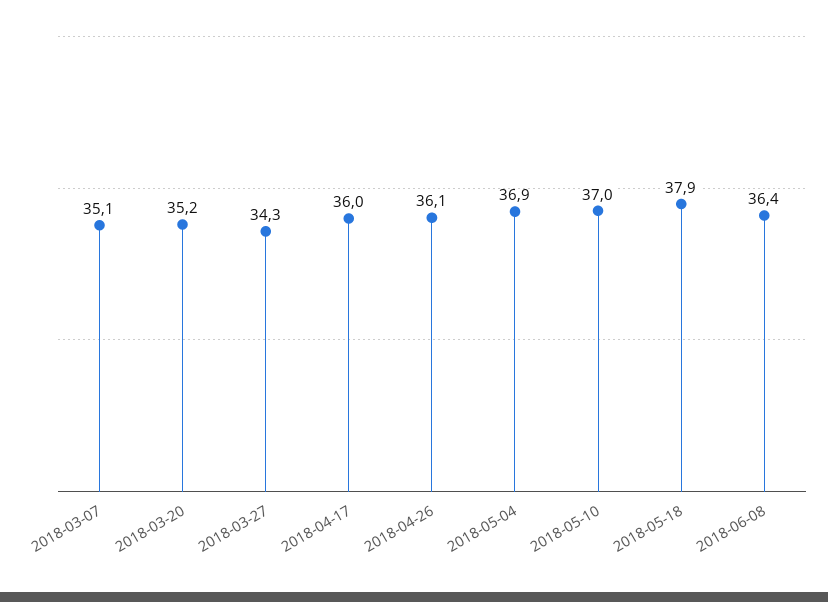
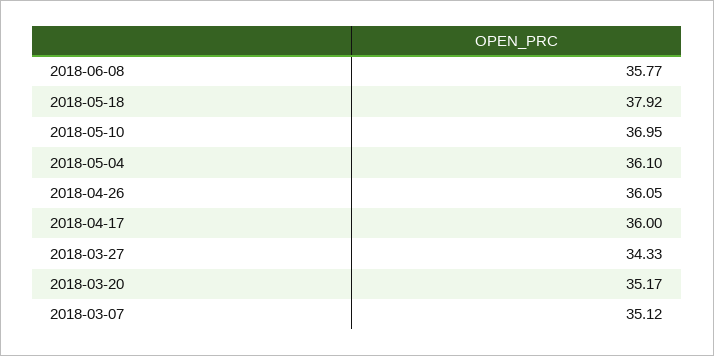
  {
    "2018-03-07": 35.12,
    "2018-03-20": 35.17,
    "2018-03-27": 34.33,
    "2018-04-17": 36,
    "2018-04-26": 36.05,
-   "2018-05-04": 36.9,
+   "2018-05-04": 36.1,
    "2018-05-10": 36.95,
    "2018-05-18": 37.92,
-   "2018-06-08": 36.4
+   "2018-06-08": 35.77
  }

